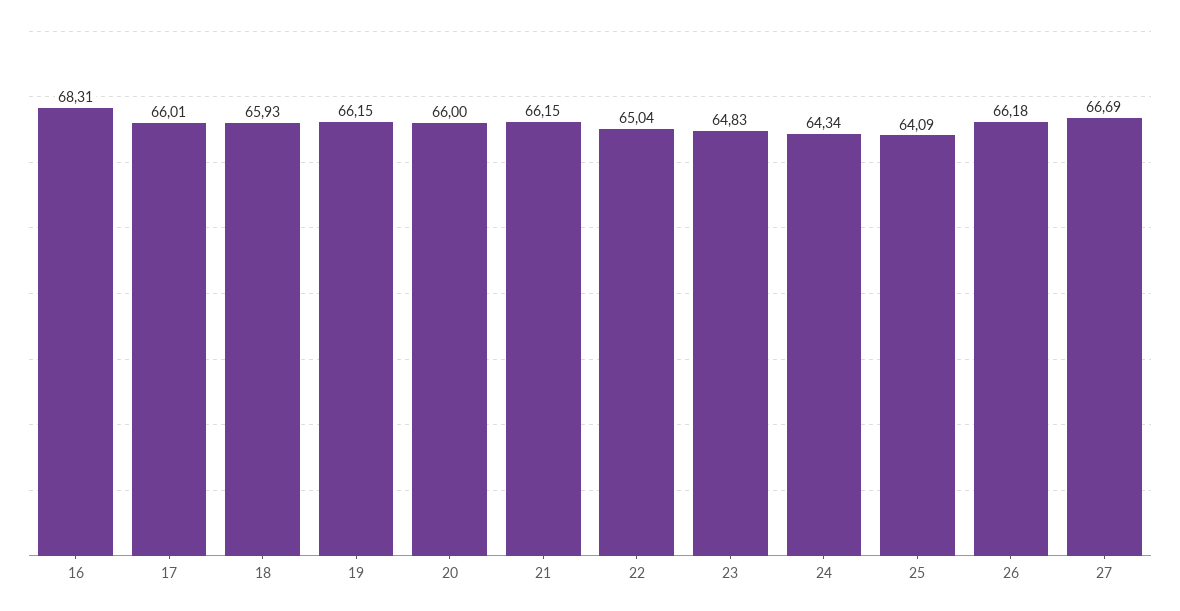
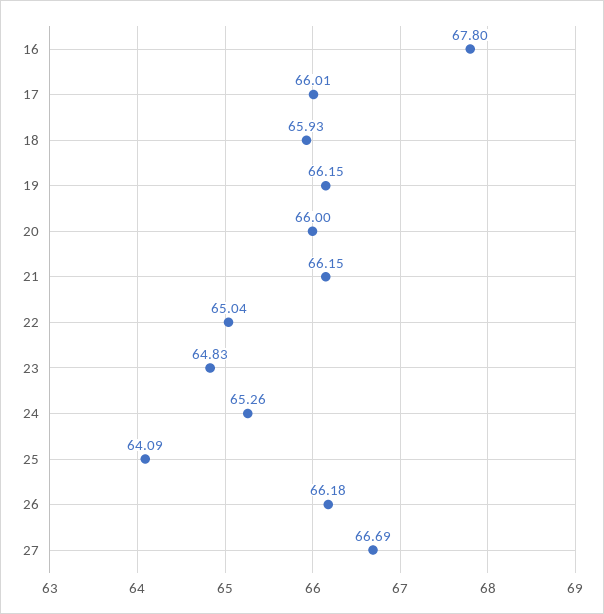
  {
-   "16": 68.31,
+   "16": 67.8,
    "17": 66.01,
    "18": 65.93,
    "19": 66.15,
    "20": 66,
    "21": 66.15,
    "22": 65.04,
    "23": 64.83,
-   "24": 64.34,
+   "24": 65.26,
    "25": 64.09,
    "26": 66.18,
    "27": 66.69
  }

